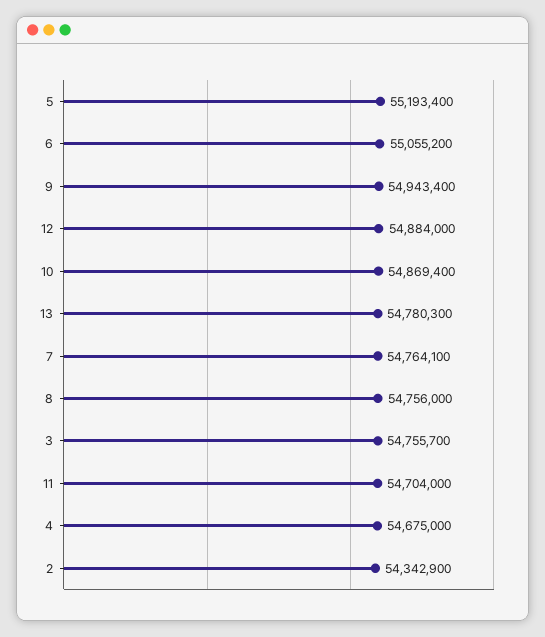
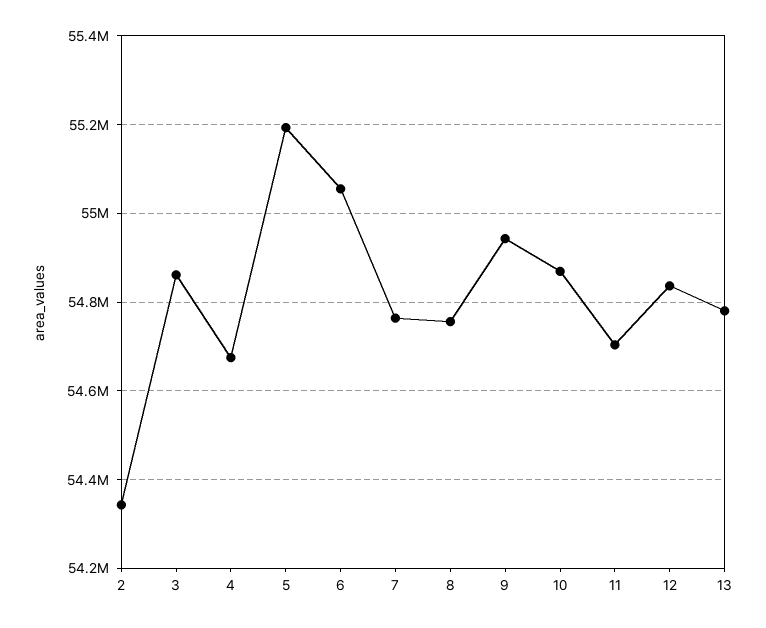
  {
    "5": 55193400,
    "6": 55055200,
    "9": 54943400,
-   "12": 54884000,
+   "12": 54840000,
    "10": 54869400,
    "13": 54780300,
    "7": 54764100,
    "8": 54756000,
-   "3": 54755700,
+   "3": 54860000,
    "11": 54704000,
    "4": 54675000,
    "2": 54342900
  }

